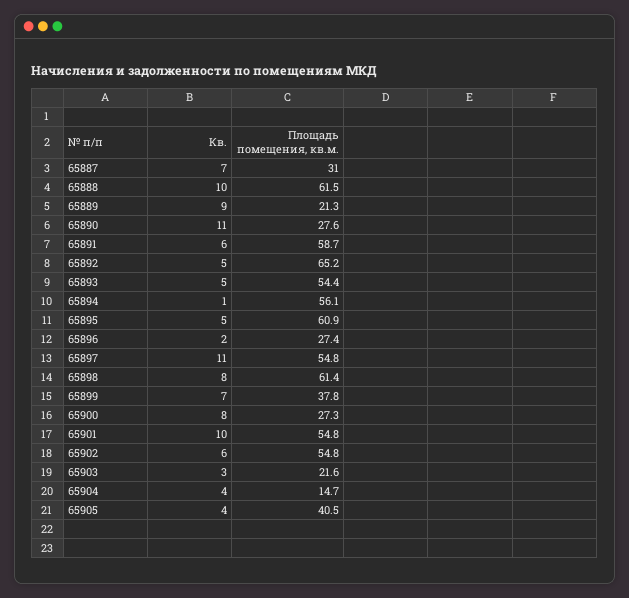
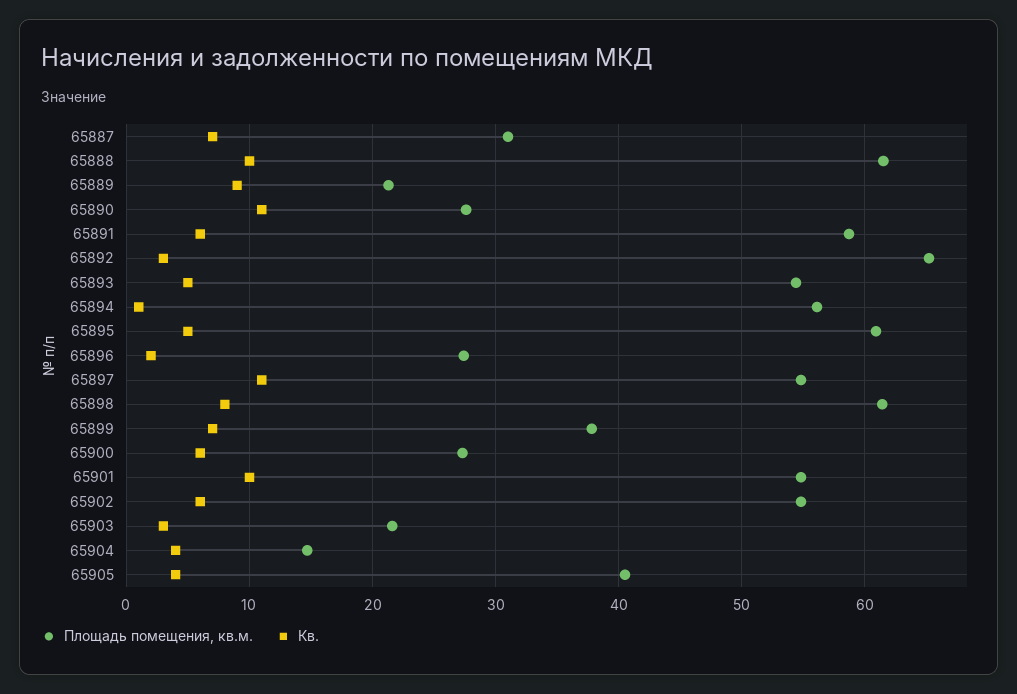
  {
    "Кв.": {
      "65887": 7,
      "65888": 10,
      "65889": 9,
      "65890": 11,
      "65891": 6,
-     "65892": 5,
+     "65892": 3,
      "65893": 5,
      "65894": 1,
      "65895": 5,
      "65896": 2,
      "65897": 11,
      "65898": 8,
      "65899": 7,
-     "65900": 8,
+     "65900": 6,
      "65901": 10,
      "65902": 6,
      "65903": 3,
      "65904": 4,
      "65905": 4
    },
    "Площадь помещения, кв.м.": {
      "65887": 31,
      "65888": 61.5,
      "65889": 21.3,
      "65890": 27.6,
      "65891": 58.7,
      "65892": 65.2,
      "65893": 54.4,
      "65894": 56.1,
      "65895": 60.9,
      "65896": 27.4,
      "65897": 54.8,
      "65898": 61.4,
      "65899": 37.8,
      "65900": 27.3,
      "65901": 54.8,
      "65902": 54.8,
      "65903": 21.6,
      "65904": 14.7,
      "65905": 40.5
    }
  }

